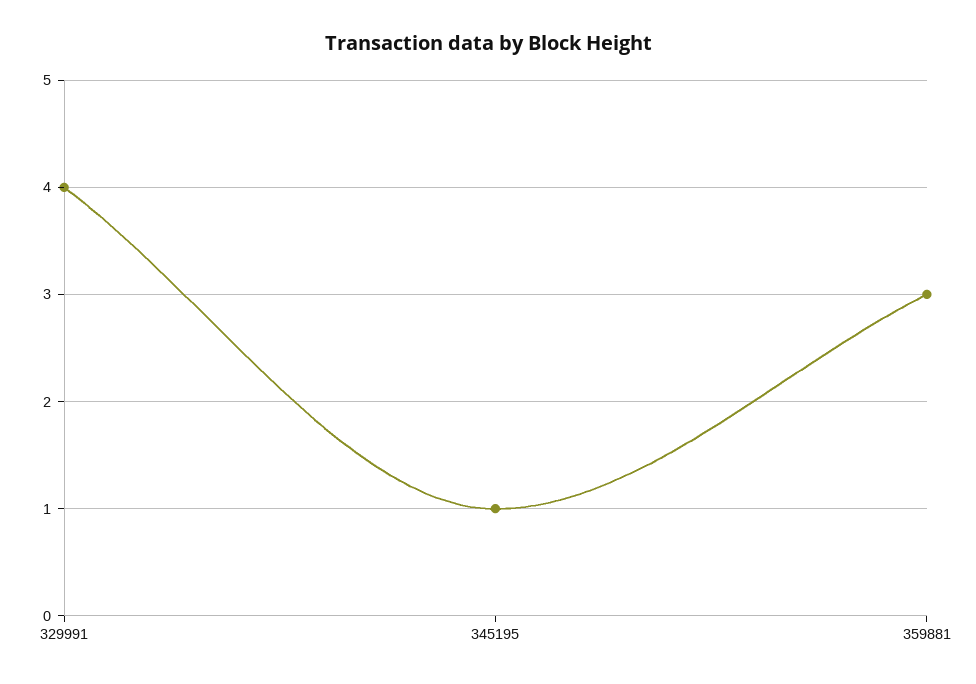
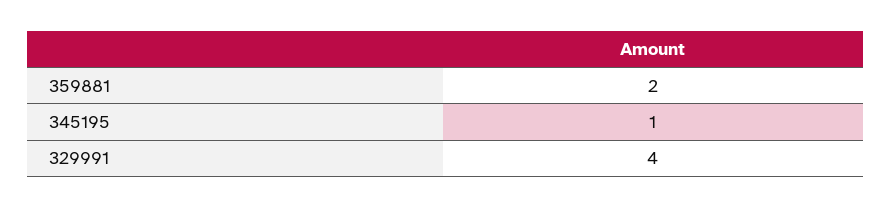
  {
    "329991": 4,
    "345195": 1,
-   "359881": 3
+   "359881": 2
  }

